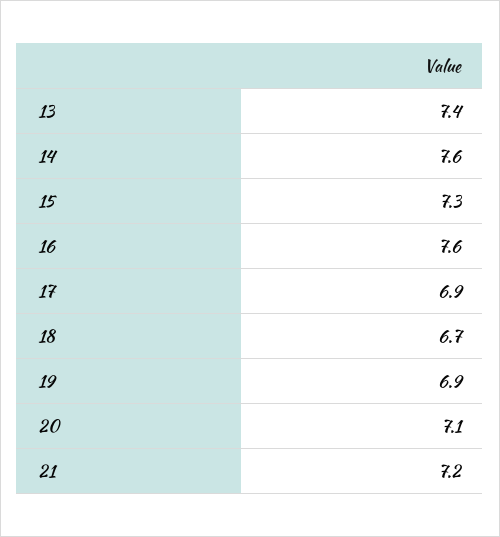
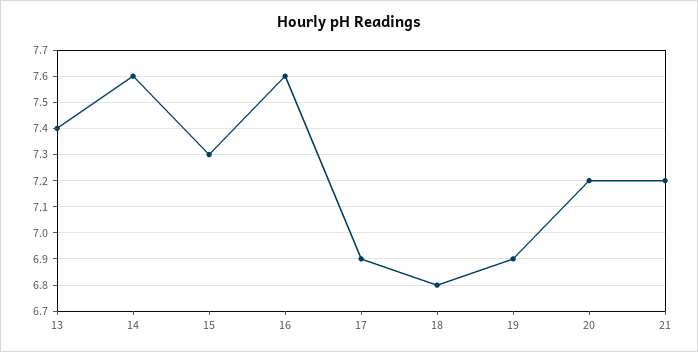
  {
    "13": 7.4,
    "14": 7.6,
    "15": 7.3,
    "16": 7.6,
    "17": 6.9,
-   "18": 6.7,
+   "18": 6.8,
    "19": 6.9,
-   "20": 7.1,
+   "20": 7.2,
    "21": 7.2
  }

